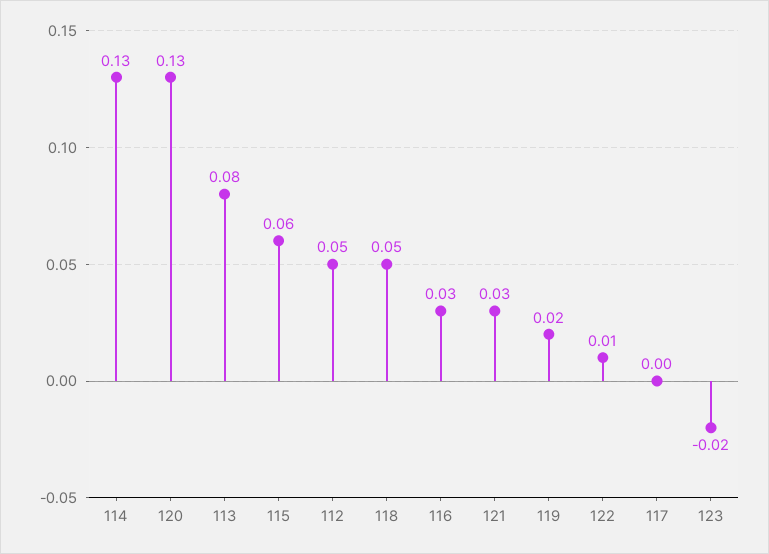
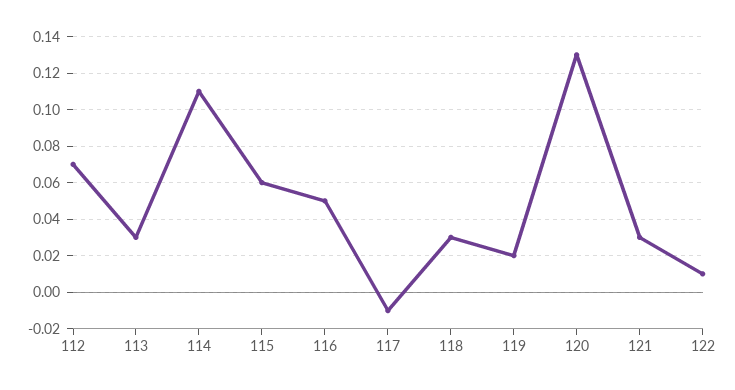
  {
-   "114": 0.13,
+   "114": 0.11,
    "120": 0.13,
-   "113": 0.08,
+   "113": 0.03,
    "115": 0.06,
-   "112": 0.05,
+   "112": 0.07,
-   "118": 0.05,
+   "118": 0.03,
-   "116": 0.03,
+   "116": 0.05,
    "121": 0.03,
    "119": 0.02,
    "122": 0.01,
-   "117": 0,
+   "117": -0.01
-   "123": -0.02
  }

